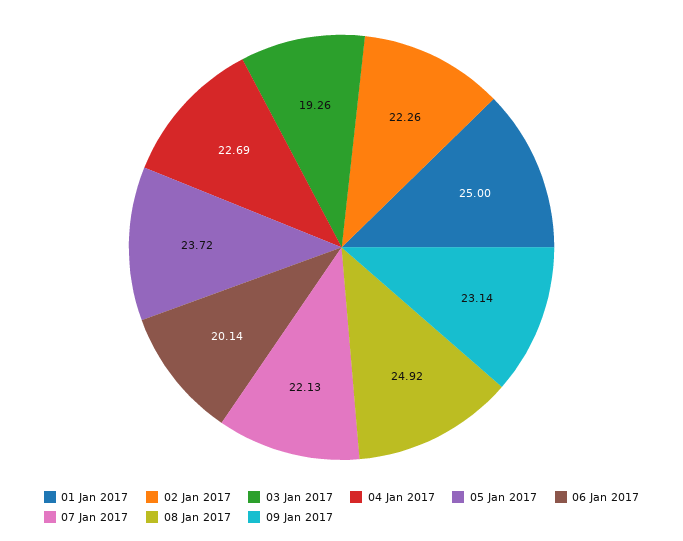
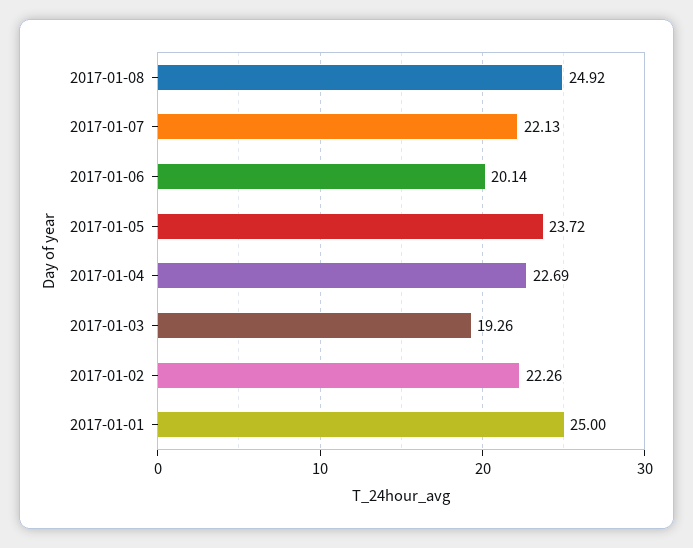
  {
    "01 Jan 2017": 25,
    "02 Jan 2017": 22.26,
    "03 Jan 2017": 19.26,
    "04 Jan 2017": 22.69,
    "05 Jan 2017": 23.72,
    "06 Jan 2017": 20.14,
    "07 Jan 2017": 22.13,
-   "08 Jan 2017": 24.92,
+   "08 Jan 2017": 24.92
-   "09 Jan 2017": 23.14
  }

